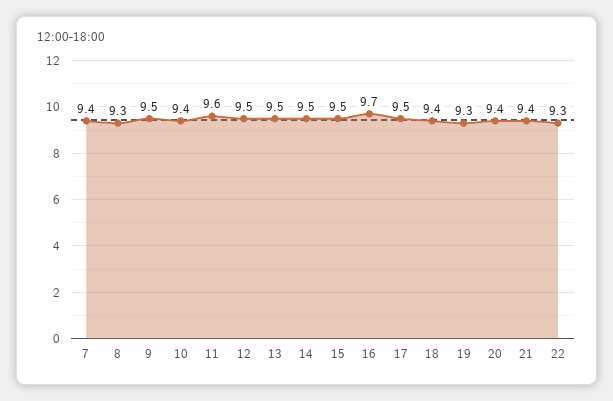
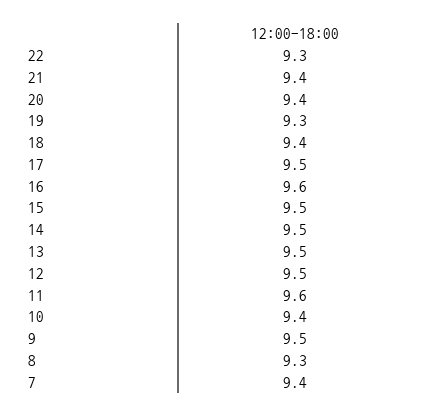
  {
    "7": 9.4,
    "8": 9.3,
    "9": 9.5,
    "10": 9.4,
    "11": 9.6,
    "12": 9.5,
    "13": 9.5,
    "14": 9.5,
    "15": 9.5,
-   "16": 9.7,
+   "16": 9.6,
    "17": 9.5,
    "18": 9.4,
    "19": 9.3,
    "20": 9.4,
    "21": 9.4,
    "22": 9.3
  }

